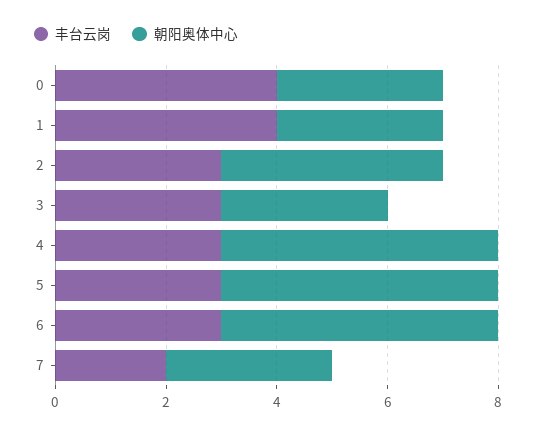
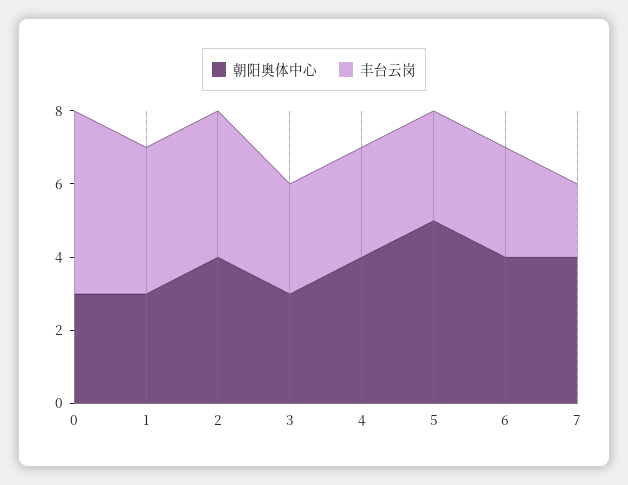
  {
    "丰台云岗": {
-     "0": 4,
+     "0": 5,
      "1": 4,
-     "2": 3,
+     "2": 4,
      "3": 3,
      "4": 3,
      "5": 3,
      "6": 3,
      "7": 2
    },
    "朝阳奥体中心": {
      "0": 3,
      "1": 3,
      "2": 4,
      "3": 3,
-     "4": 5,
+     "4": 4,
      "5": 5,
-     "6": 5,
+     "6": 4,
-     "7": 3
+     "7": 4
    }
  }

